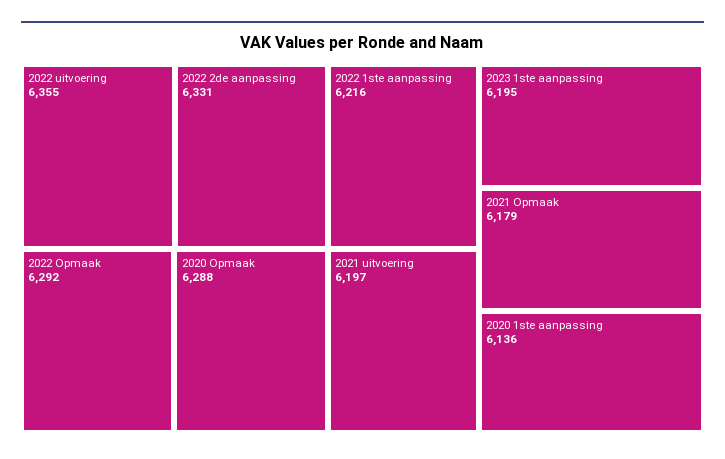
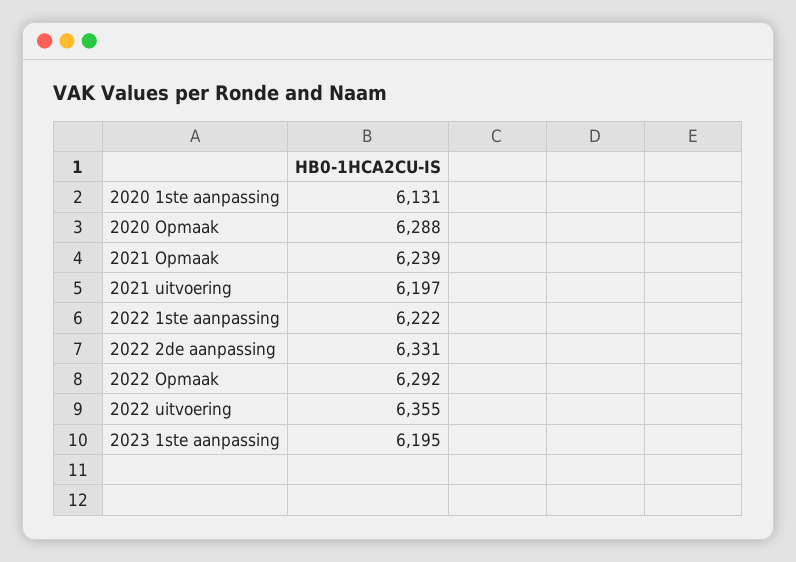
  {
    "2022 uitvoering": 6355,
    "2022 2de aanpassing": 6331,
    "2022 Opmaak": 6292,
    "2020 Opmaak": 6288,
-   "2022 1ste aanpassing": 6216,
+   "2022 1ste aanpassing": 6222,
    "2021 uitvoering": 6197,
    "2023 1ste aanpassing": 6195,
-   "2021 Opmaak": 6179,
+   "2021 Opmaak": 6239,
-   "2020 1ste aanpassing": 6136
+   "2020 1ste aanpassing": 6131
  }

